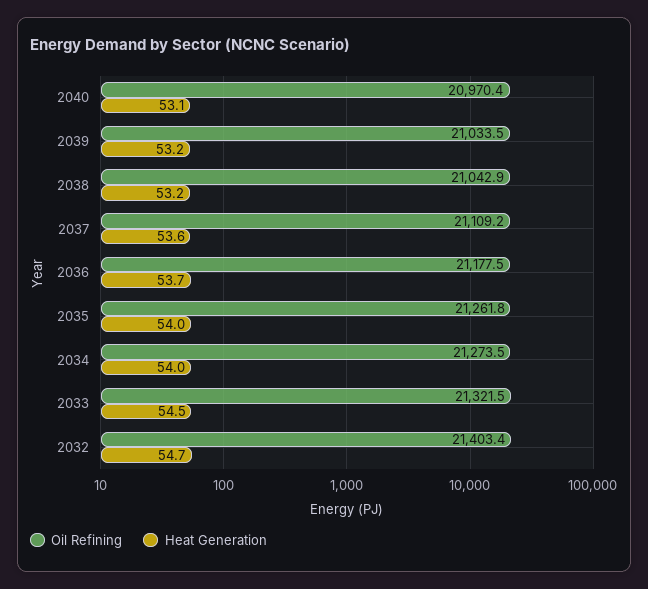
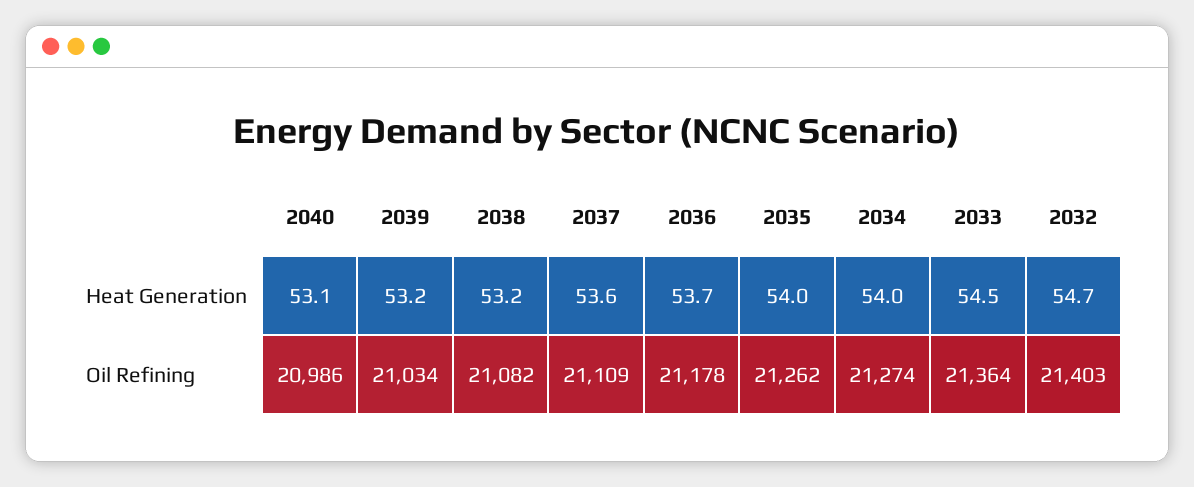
  {
    "Oil Refining": {
-     "2040": 20970.4,
+     "2040": 20986,
      "2039": 21033.5,
-     "2038": 21042.9,
+     "2038": 21082,
      "2037": 21109.2,
      "2036": 21177.5,
      "2035": 21261.8,
      "2034": 21273.5,
-     "2033": 21321.5,
+     "2033": 21364,
      "2032": 21403.4
    },
    "Heat Generation": {
      "2040": 53.1,
      "2039": 53.2,
      "2038": 53.2,
      "2037": 53.6,
      "2036": 53.7,
      "2035": 54,
      "2034": 54,
      "2033": 54.5,
      "2032": 54.7
    }
  }

